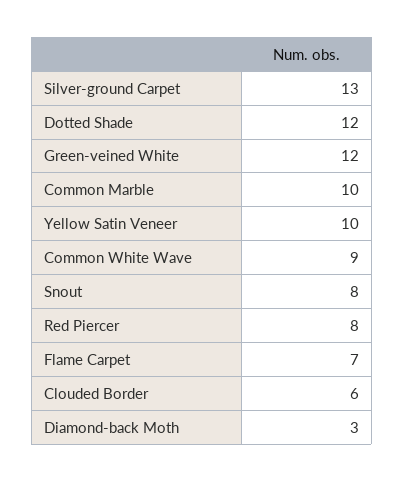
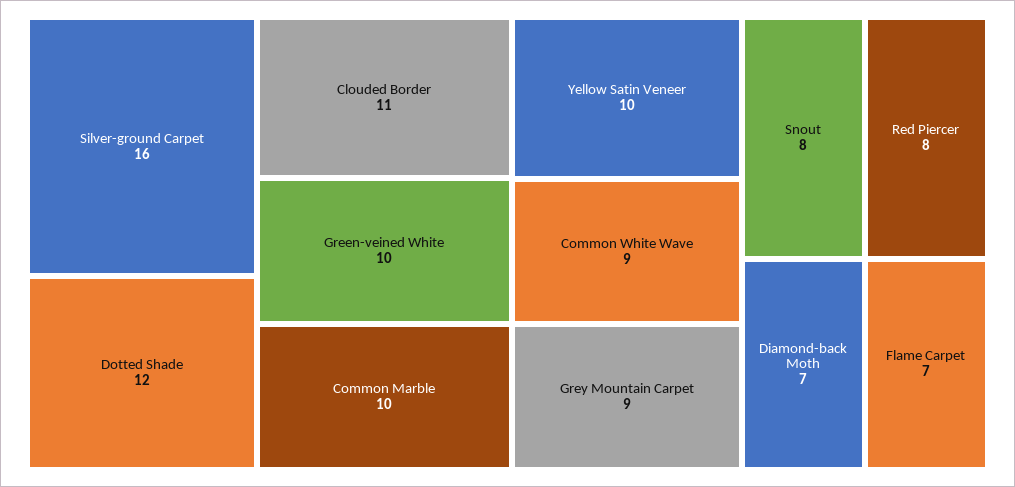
  {
-   "Silver-ground Carpet": 13,
+   "Silver-ground Carpet": 16,
    "Dotted Shade": 12,
-   "Green-veined White": 12,
+   "Green-veined White": 10,
    "Common Marble": 10,
    "Yellow Satin Veneer": 10,
    "Common White Wave": 9,
    "Snout": 8,
    "Red Piercer": 8,
    "Flame Carpet": 7,
-   "Clouded Border": 6,
+   "Clouded Border": 11,
-   "Diamond-back Moth": 3
+   "Diamond-back Moth": 7,
+   "Grey Mountain Carpet": 9
  }

